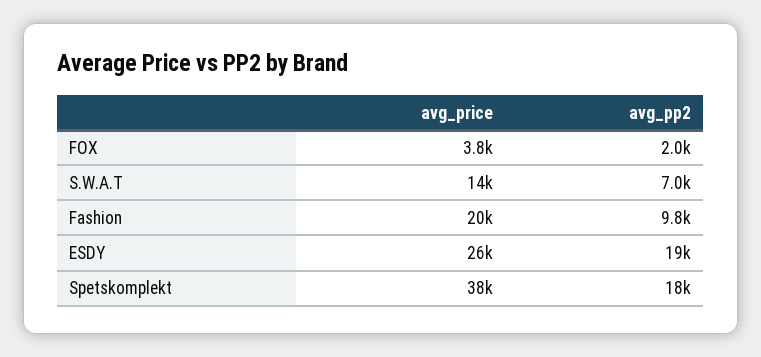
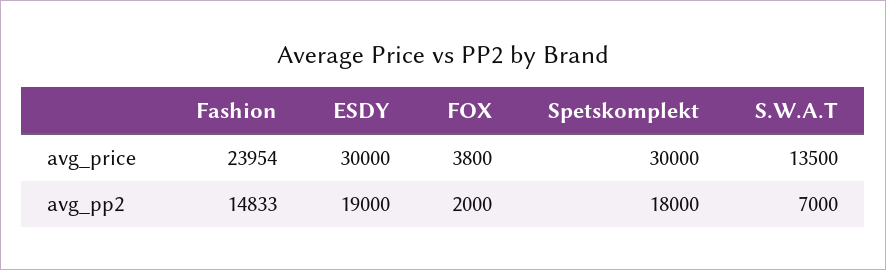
  {
    "avg_price": {
      "FOX": 3800,
      "S.W.A.T": 13500,
-     "Fashion": 20000,
+     "Fashion": 23954,
-     "ESDY": 26000,
+     "ESDY": 30000,
-     "Spetskomplekt": 38000
+     "Spetskomplekt": 30000
    },
    "avg_pp2": {
      "FOX": 2000,
      "S.W.A.T": 7000,
-     "Fashion": 9800,
+     "Fashion": 14833,
      "ESDY": 19000,
      "Spetskomplekt": 18000
    }
  }

